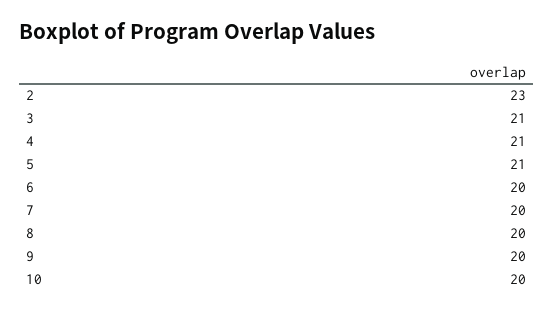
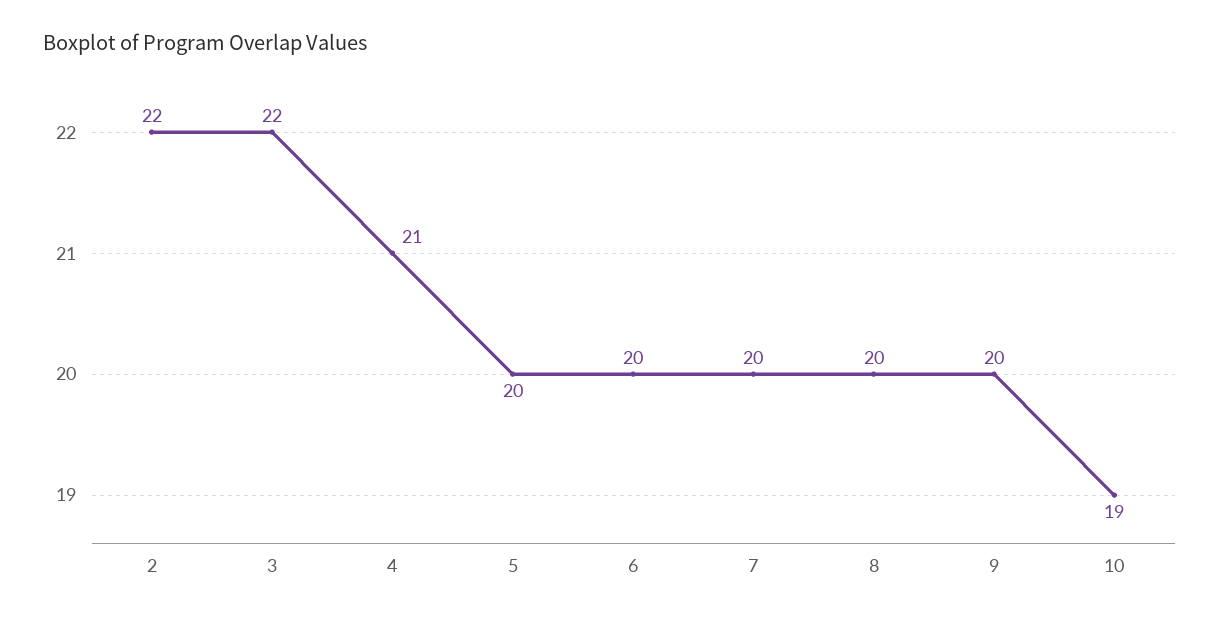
  {
-   "2": 23,
+   "2": 22,
-   "3": 21,
+   "3": 22,
    "4": 21,
-   "5": 21,
+   "5": 20,
    "6": 20,
    "7": 20,
    "8": 20,
    "9": 20,
-   "10": 20
+   "10": 19
  }

